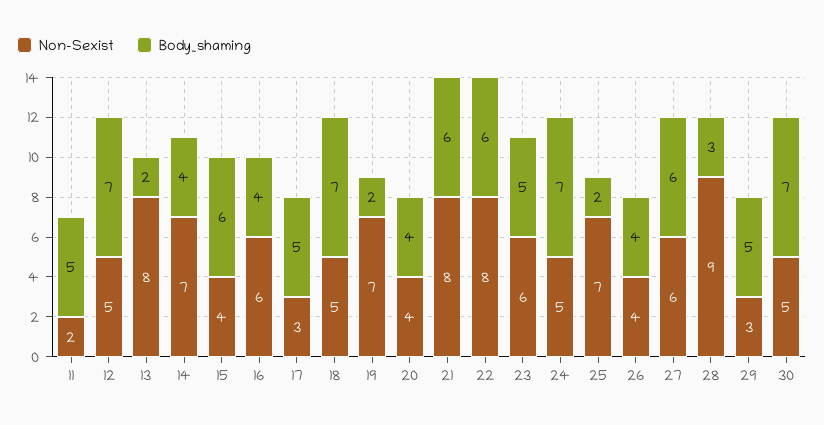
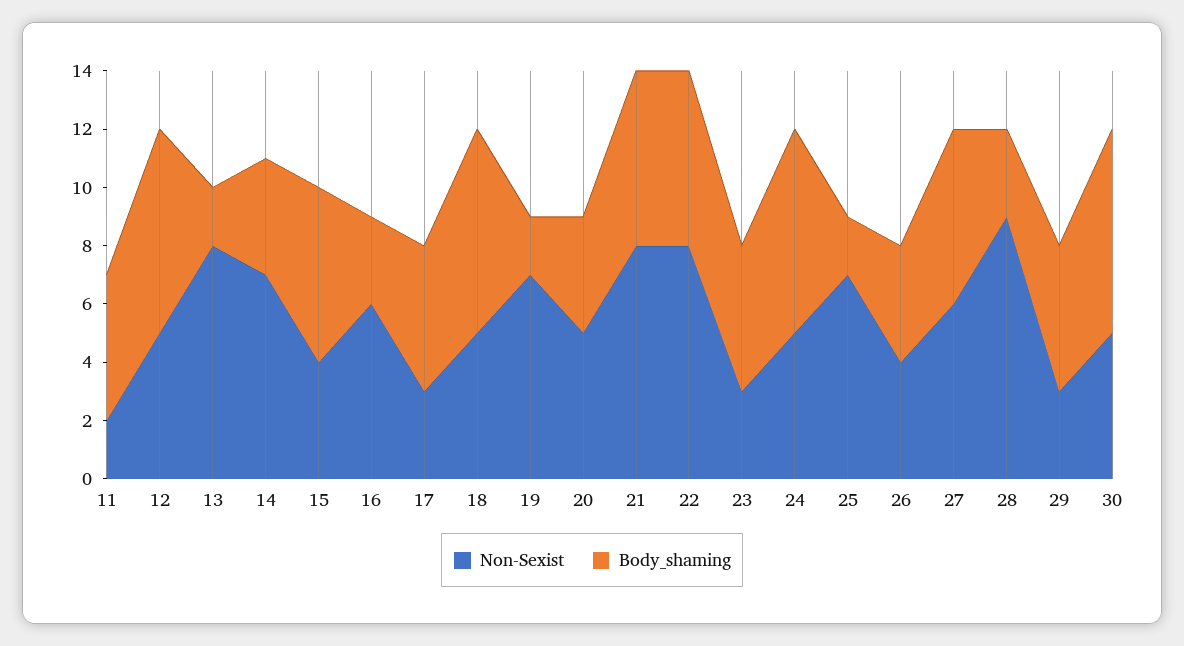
  {
    "Non-Sexist": {
      "11": 2,
      "12": 5,
      "13": 8,
      "14": 7,
      "15": 4,
      "16": 6,
      "17": 3,
      "18": 5,
      "19": 7,
-     "20": 4,
+     "20": 5,
      "21": 8,
      "22": 8,
-     "23": 6,
+     "23": 3,
      "24": 5,
      "25": 7,
      "26": 4,
      "27": 6,
      "28": 9,
      "29": 3,
      "30": 5
    },
    "Body_shaming": {
      "11": 5,
      "12": 7,
      "13": 2,
      "14": 4,
      "15": 6,
-     "16": 4,
+     "16": 3,
      "17": 5,
      "18": 7,
      "19": 2,
      "20": 4,
      "21": 6,
      "22": 6,
      "23": 5,
      "24": 7,
      "25": 2,
      "26": 4,
      "27": 6,
      "28": 3,
      "29": 5,
      "30": 7
    }
  }

